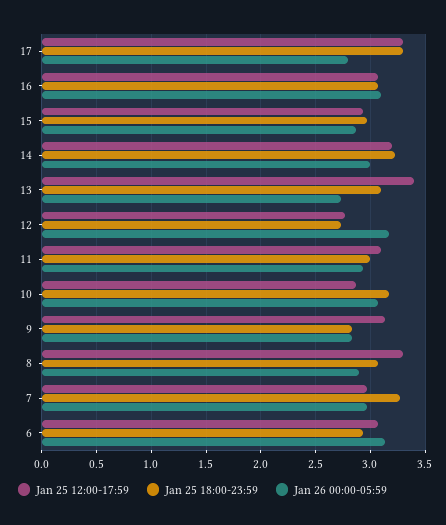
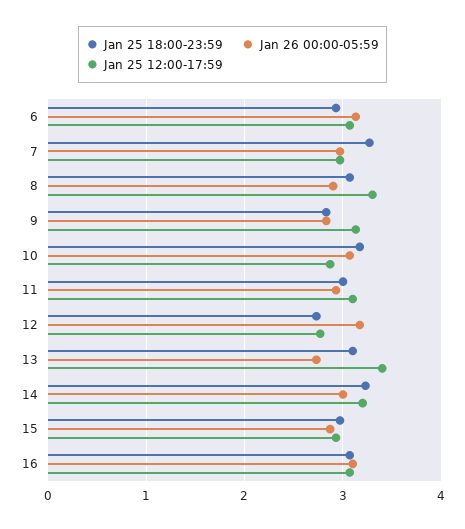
  {
    "Jan 25 12:00-17:59": {
-     "17": 3.3,
      "16": 3.1,
      "15": 2.9,
      "14": 3.2,
      "13": 3.4,
      "12": 2.8,
      "11": 3.1,
      "10": 2.9,
      "9": 3.1,
      "8": 3.3,
      "7": 3,
      "6": 3.1
    },
    "Jan 25 18:00-23:59": {
-     "17": 3.3,
      "16": 3.1,
      "15": 3,
      "14": 3.2,
      "13": 3.1,
      "12": 2.7,
      "11": 3,
      "10": 3.2,
      "9": 2.8,
      "8": 3.1,
      "7": 3.3,
      "6": 2.9
    },
    "Jan 26 00:00-05:59": {
-     "17": 2.8,
      "16": 3.1,
      "15": 2.9,
      "14": 3,
      "13": 2.7,
      "12": 3.2,
      "11": 2.9,
      "10": 3.1,
      "9": 2.8,
      "8": 2.9,
      "7": 3,
      "6": 3.1
    }
  }

